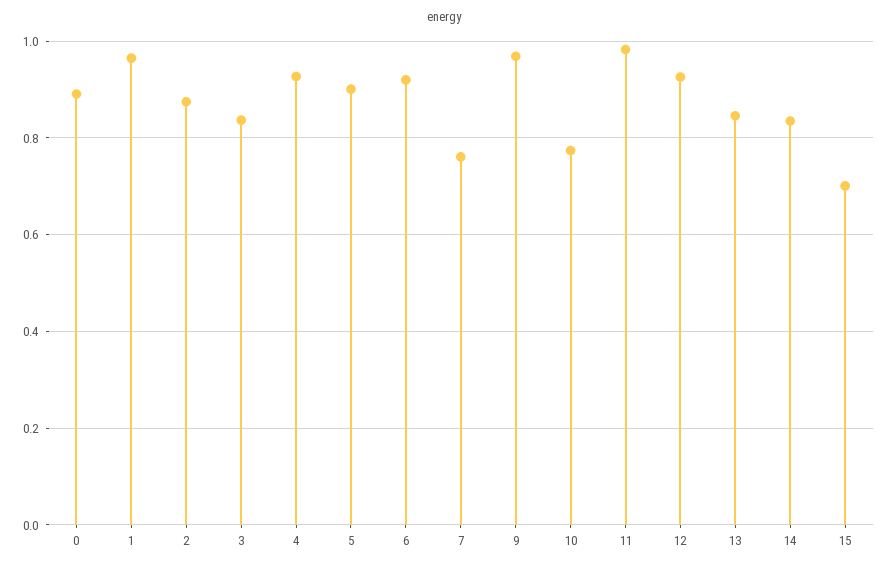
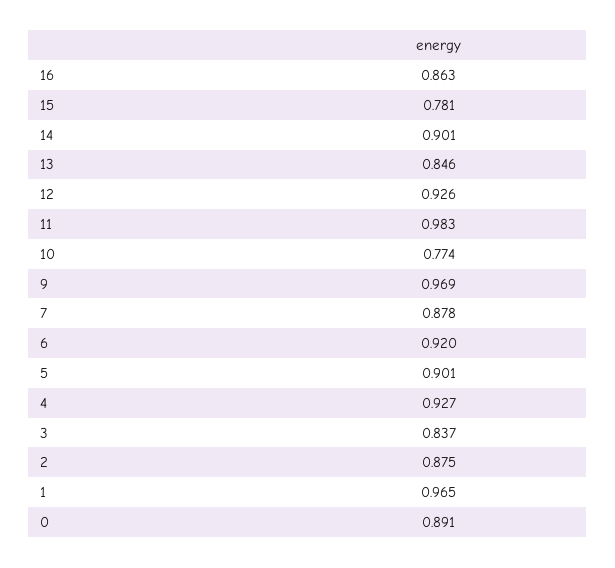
  {
    "0": 0.891,
    "1": 0.965,
    "2": 0.875,
    "3": 0.837,
    "4": 0.927,
    "5": 0.901,
    "6": 0.92,
-   "7": 0.76,
+   "7": 0.878,
    "9": 0.969,
    "10": 0.774,
    "11": 0.983,
    "12": 0.926,
    "13": 0.846,
-   "14": 0.84,
+   "14": 0.901,
-   "15": 0.7
+   "15": 0.781,
+   "16": 0.863
  }

